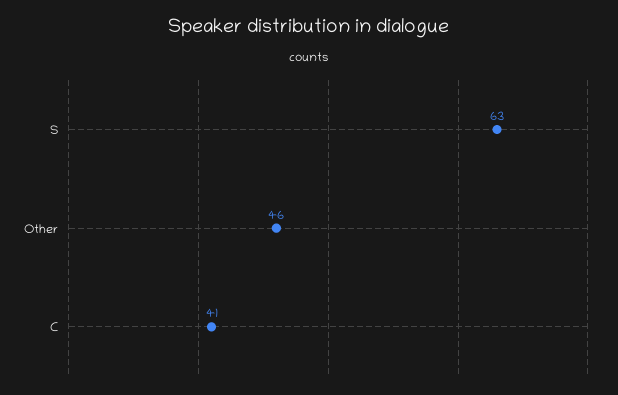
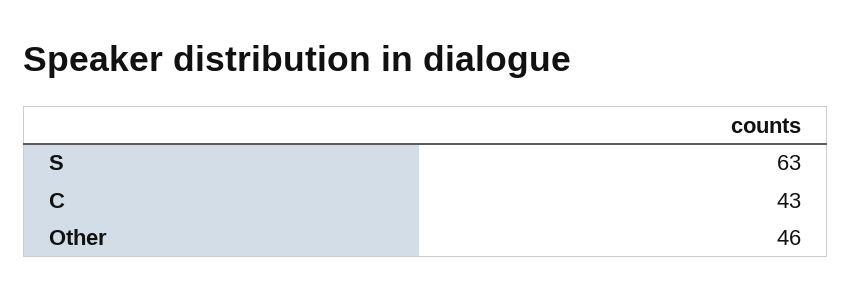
  {
    "S": 63,
    "Other": 46,
-   "C": 41
+   "C": 43
  }

